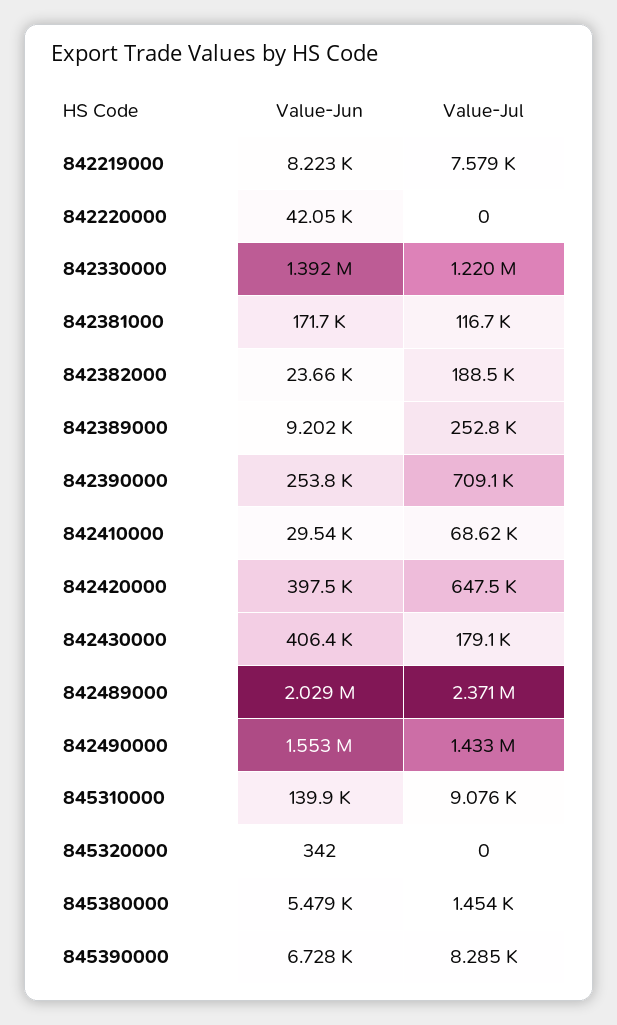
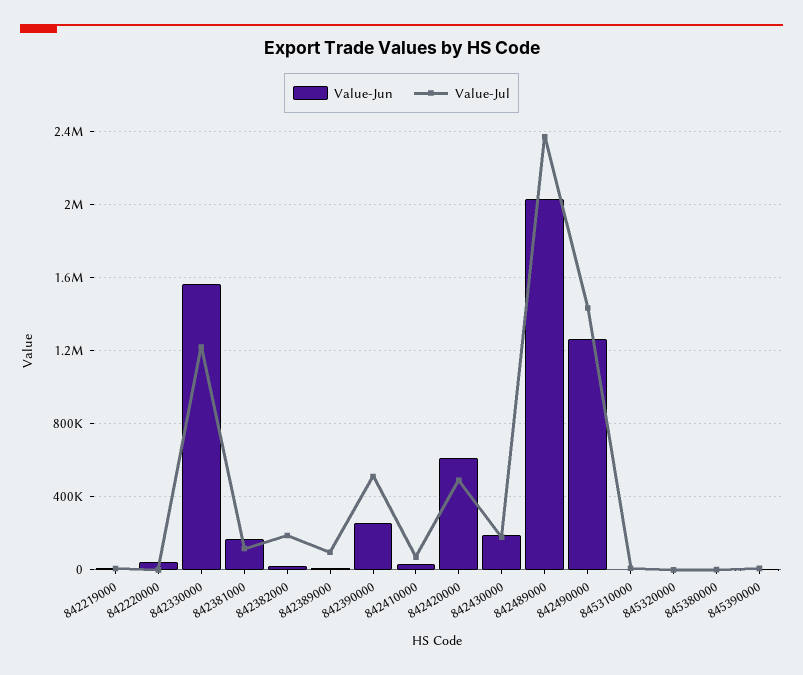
  {
    "Value-Jun": {
      "842219000": 8223,
      "842220000": 42050,
-     "842330000": 1392000,
+     "842330000": 1550000,
      "842381000": 171700,
      "842382000": 23660,
      "842389000": 9202,
      "842390000": 253800,
      "842410000": 29540,
-     "842420000": 397500,
+     "842420000": 600000,
-     "842430000": 406400,
+     "842430000": 200000,
      "842489000": 2029000,
-     "842490000": 1553000,
+     "842490000": 1250000,
-     "845310000": 139900,
+     "845310000": 0,
      "845320000": 342,
      "845380000": 5479,
      "845390000": 6728
    },
    "Value-Jul": {
      "842219000": 7579,
      "842220000": 0,
      "842330000": 1220000,
      "842381000": 116700,
      "842382000": 188500,
-     "842389000": 252800,
+     "842389000": 100000,
-     "842390000": 709100,
+     "842390000": 500000,
      "842410000": 68620,
-     "842420000": 647500,
+     "842420000": 500000,
      "842430000": 179100,
      "842489000": 2371000,
      "842490000": 1433000,
      "845310000": 9076,
      "845320000": 0,
      "845380000": 1454,
      "845390000": 8285
    }
  }

